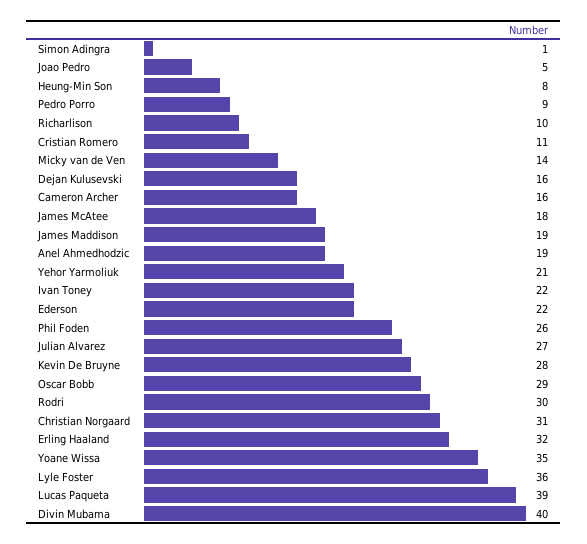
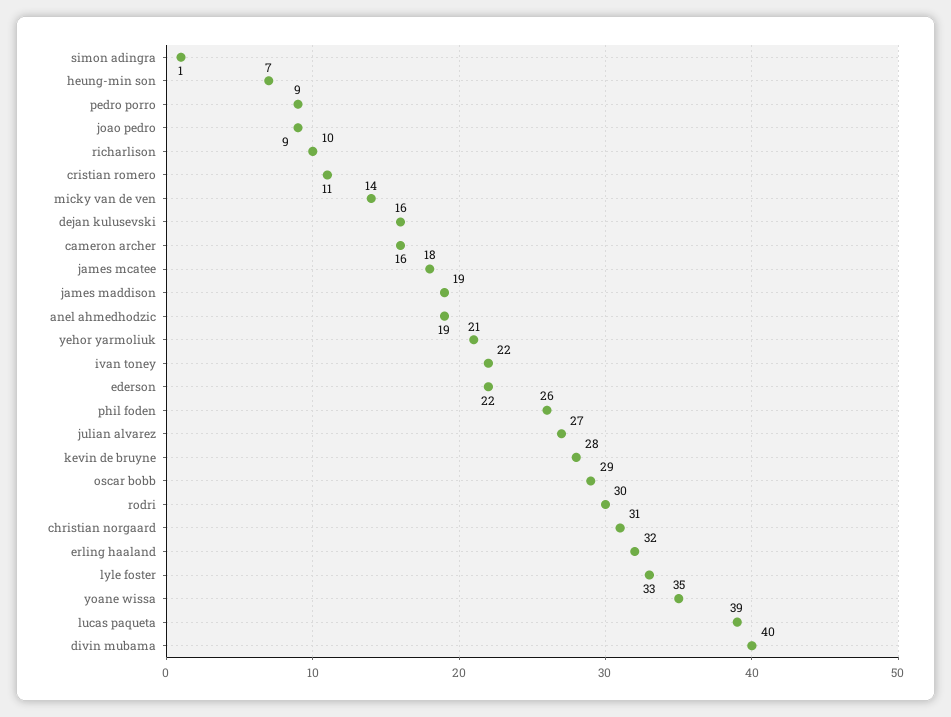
  {
    "Simon Adingra": 1,
-   "Joao Pedro": 5,
+   "Joao Pedro": 9,
-   "Heung-Min Son": 8,
+   "Heung-Min Son": 7,
    "Pedro Porro": 9,
    "Richarlison": 10,
    "Cristian Romero": 11,
    "Micky van de Ven": 14,
    "Dejan Kulusevski": 16,
    "Cameron Archer": 16,
    "James McAtee": 18,
    "James Maddison": 19,
    "Anel Ahmedhodzic": 19,
    "Yehor Yarmoliuk": 21,
    "Ivan Toney": 22,
    "Ederson": 22,
    "Phil Foden": 26,
    "Julian Alvarez": 27,
    "Kevin De Bruyne": 28,
    "Oscar Bobb": 29,
    "Rodri": 30,
    "Christian Norgaard": 31,
    "Erling Haaland": 32,
    "Yoane Wissa": 35,
-   "Lyle Foster": 36,
+   "Lyle Foster": 33,
    "Lucas Paqueta": 39,
    "Divin Mubama": 40
  }

